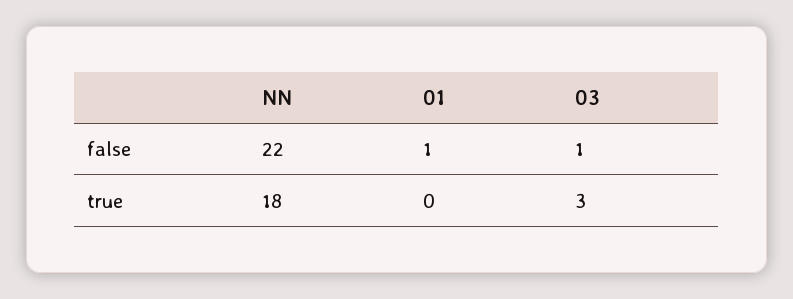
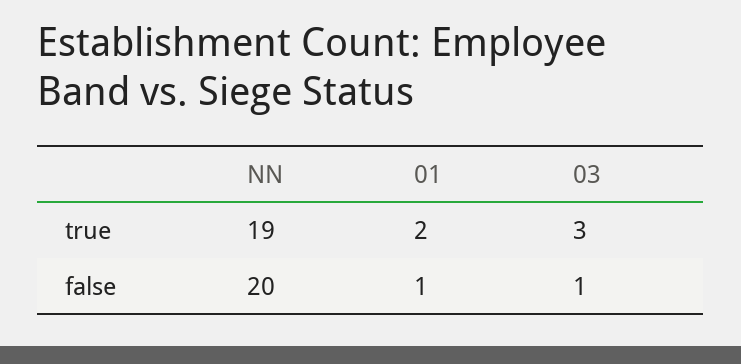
  {
    "NN": {
-     "false": 22,
+     "false": 20,
-     "true": 18
+     "true": 19
    },
    "01": {
      "false": 1,
-     "true": 0
+     "true": 2
    },
    "03": {
      "false": 1,
      "true": 3
    }
  }

